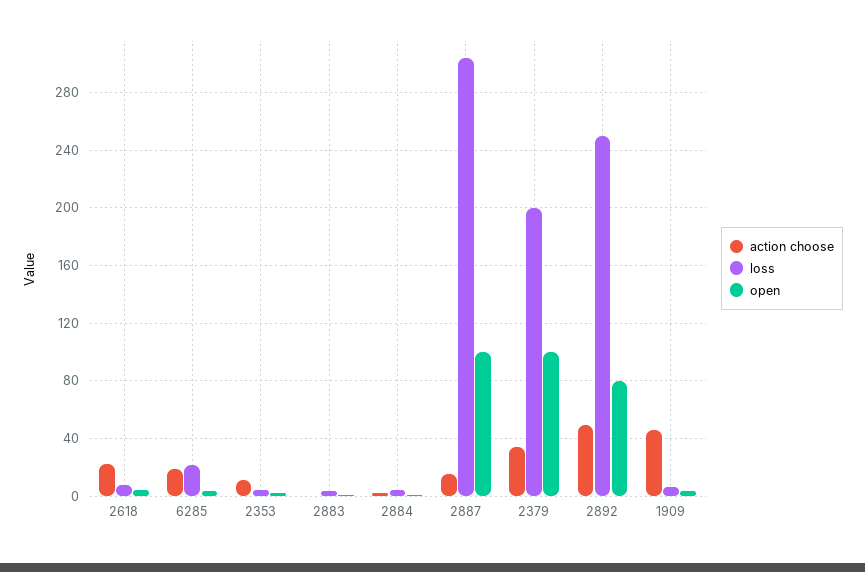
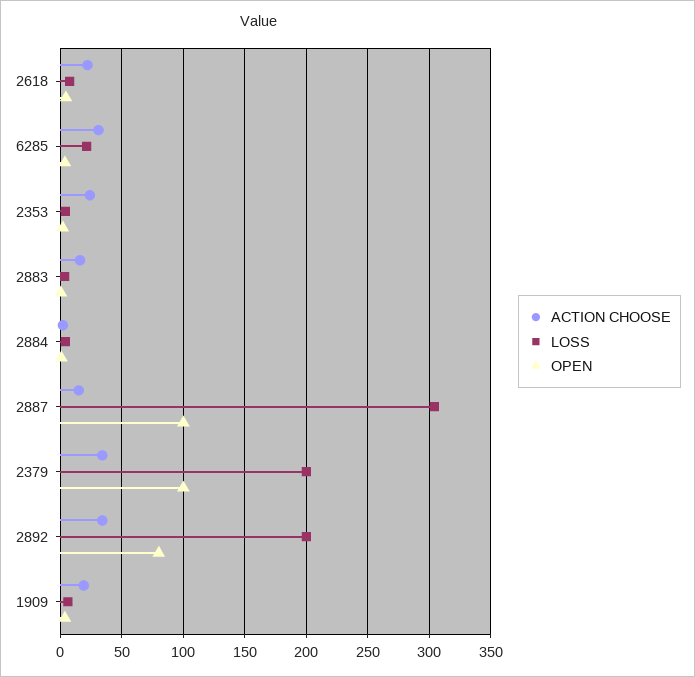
  {
    "action choose": {
      "2618": 20,
-     "6285": 20,
+     "6285": 30,
-     "2353": 10,
+     "2353": 25,
-     "2883": 0,
+     "2883": 15,
      "2884": 0,
      "2887": 15,
      "2379": 35,
-     "2892": 50,
+     "2892": 35,
-     "1909": 45
+     "1909": 20
    },
    "loss": {
      "2618": 10,
      "6285": 20,
      "2353": 5,
      "2883": 5,
      "2884": 5,
      "2887": 305,
      "2379": 200,
-     "2892": 250,
+     "2892": 200,
      "1909": 5
    },
    "open": {
      "2618": 5,
      "6285": 5,
      "2353": 0,
      "2883": 0,
      "2884": 0,
      "2887": 100,
      "2379": 100,
      "2892": 80,
      "1909": 5
    }
  }

